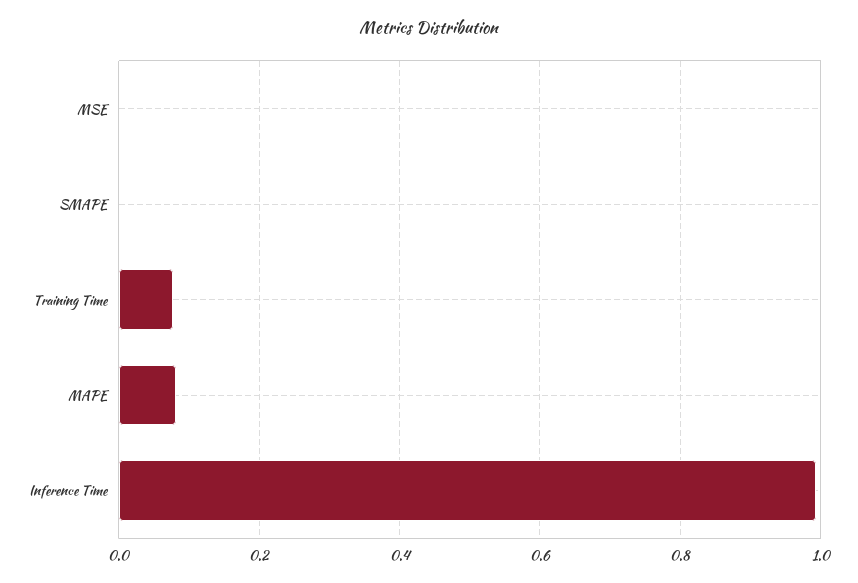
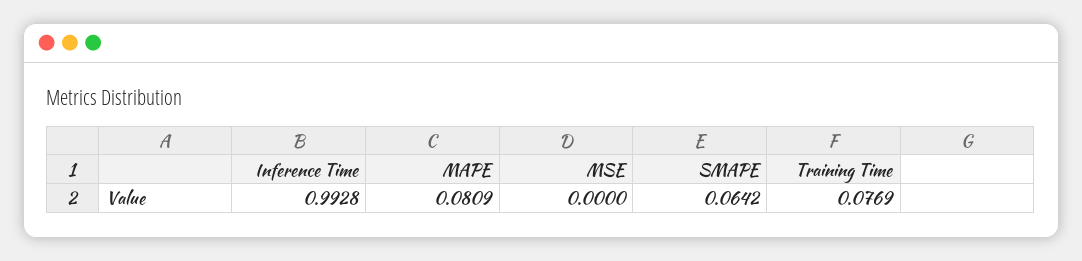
  {
    "MSE": 0,
-   "SMAPE": 0,
+   "SMAPE": 0.0642,
    "Training Time": 0.0769,
    "MAPE": 0.0809,
    "Inference Time": 0.9928
  }

